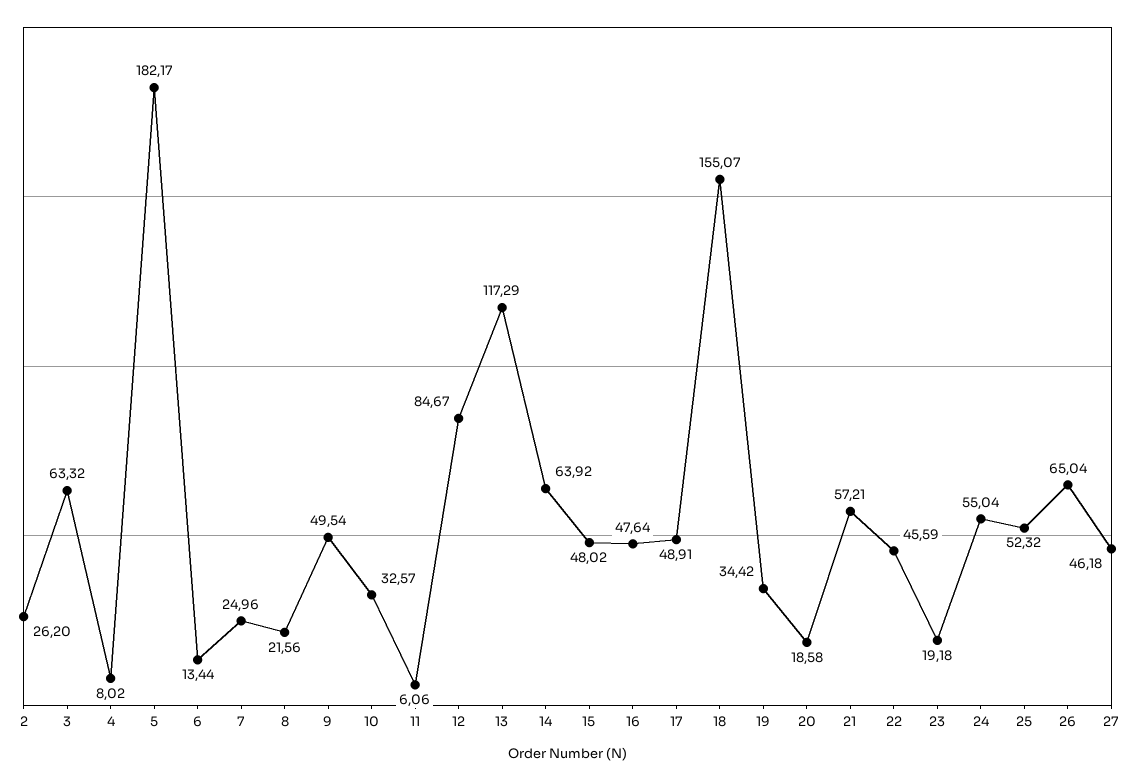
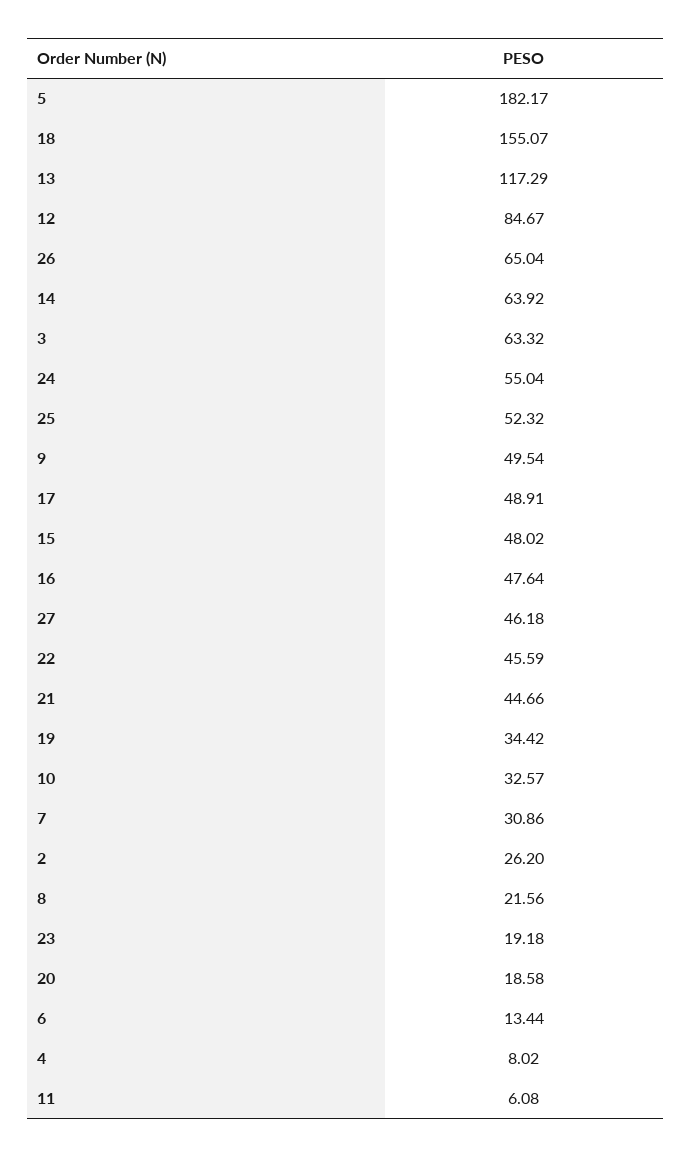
  {
    "2": 26.2,
    "3": 63.32,
    "4": 8.02,
    "5": 182.17,
    "6": 13.44,
-   "7": 24.96,
+   "7": 30.86,
    "8": 21.56,
    "9": 49.54,
    "10": 32.57,
-   "11": 6.06,
+   "11": 6.08,
    "12": 84.67,
    "13": 117.29,
    "14": 63.92,
    "15": 48.02,
    "16": 47.64,
    "17": 48.91,
    "18": 155.07,
    "19": 34.42,
    "20": 18.58,
-   "21": 57.21,
+   "21": 44.66,
    "22": 45.59,
    "23": 19.18,
    "24": 55.04,
    "25": 52.32,
    "26": 65.04,
    "27": 46.18
  }

